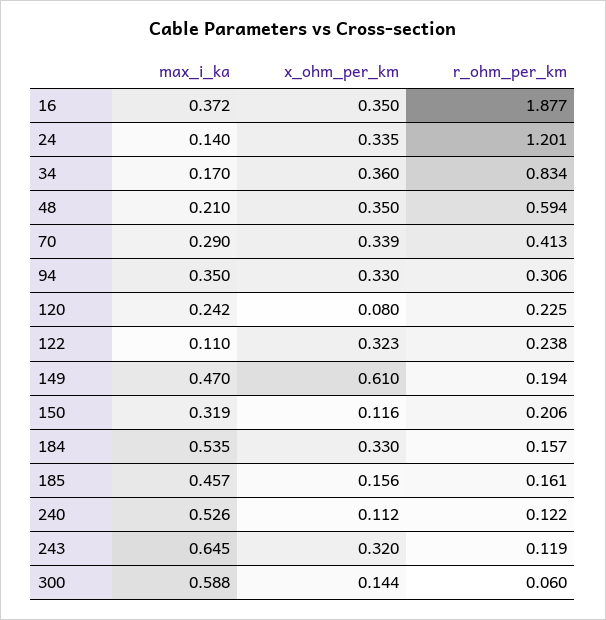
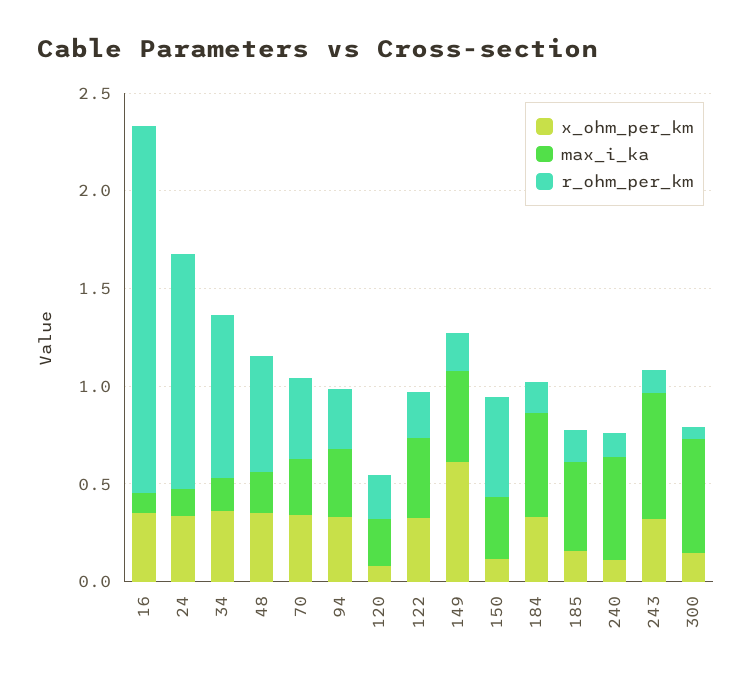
  {
    "max_i_ka": {
-     "16": 0.372,
+     "16": 0.1,
      "24": 0.14,
      "34": 0.17,
      "48": 0.21,
      "70": 0.29,
      "94": 0.35,
      "120": 0.242,
-     "122": 0.11,
+     "122": 0.4,
      "149": 0.47,
      "150": 0.319,
      "184": 0.535,
      "185": 0.457,
      "240": 0.526,
      "243": 0.645,
      "300": 0.588
    },
    "x_ohm_per_km": {
      "16": 0.35,
      "24": 0.335,
      "34": 0.36,
      "48": 0.35,
      "70": 0.339,
      "94": 0.33,
      "120": 0.08,
      "122": 0.323,
      "149": 0.61,
      "150": 0.116,
      "184": 0.33,
      "185": 0.156,
      "240": 0.112,
      "243": 0.32,
      "300": 0.144
    },
    "r_ohm_per_km": {
      "16": 1.877,
      "24": 1.201,
      "34": 0.834,
      "48": 0.594,
      "70": 0.413,
      "94": 0.306,
      "120": 0.225,
      "122": 0.238,
      "149": 0.194,
-     "150": 0.206,
+     "150": 0.5,
      "184": 0.157,
      "185": 0.161,
      "240": 0.122,
      "243": 0.119,
      "300": 0.06
    }
  }

